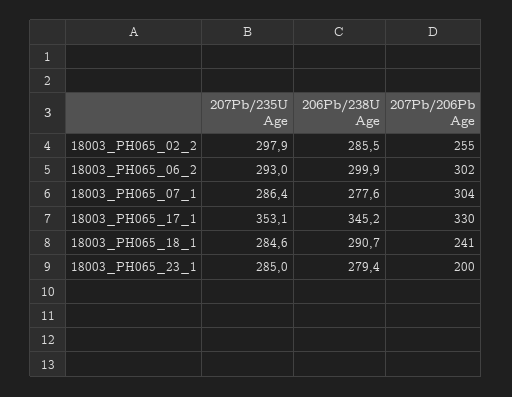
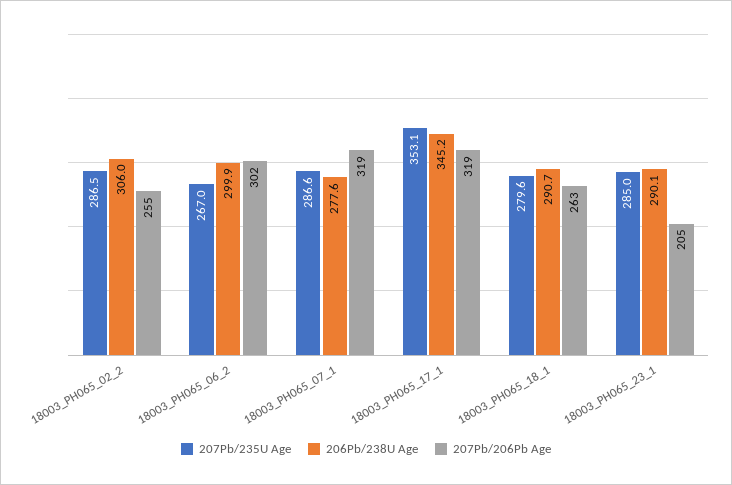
  {
    "207Pb/235U Age": {
-     "18003_PH065_02_2": 297.9,
+     "18003_PH065_02_2": 286.5,
-     "18003_PH065_06_2": 293,
+     "18003_PH065_06_2": 267,
-     "18003_PH065_07_1": 286.4,
+     "18003_PH065_07_1": 286.6,
      "18003_PH065_17_1": 353.1,
-     "18003_PH065_18_1": 284.6,
+     "18003_PH065_18_1": 279.6,
      "18003_PH065_23_1": 285
    },
    "206Pb/238U Age": {
-     "18003_PH065_02_2": 285.5,
+     "18003_PH065_02_2": 306,
      "18003_PH065_06_2": 299.9,
      "18003_PH065_07_1": 277.6,
      "18003_PH065_17_1": 345.2,
      "18003_PH065_18_1": 290.7,
-     "18003_PH065_23_1": 279.4
+     "18003_PH065_23_1": 290.1
    },
    "207Pb/206Pb Age": {
      "18003_PH065_02_2": 255,
      "18003_PH065_06_2": 302,
-     "18003_PH065_07_1": 304,
+     "18003_PH065_07_1": 319,
-     "18003_PH065_17_1": 330,
+     "18003_PH065_17_1": 319,
-     "18003_PH065_18_1": 241,
+     "18003_PH065_18_1": 263,
-     "18003_PH065_23_1": 200
+     "18003_PH065_23_1": 205
    }
  }

